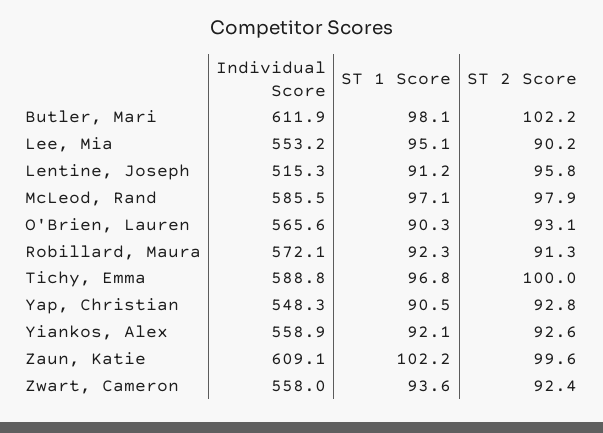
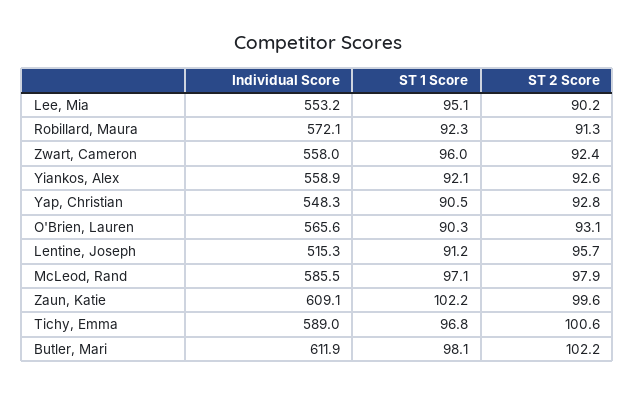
  {
    "Individual Score": {
      "Butler, Mari": 611.9,
      "Lee, Mia": 553.2,
      "Lentine, Joseph": 515.3,
      "McLeod, Rand": 585.5,
      "O'Brien, Lauren": 565.6,
      "Robillard, Maura": 572.1,
-     "Tichy, Emma": 588.8,
+     "Tichy, Emma": 589,
      "Yap, Christian": 548.3,
      "Yiankos, Alex": 558.9,
      "Zaun, Katie": 609.1,
      "Zwart, Cameron": 558
    },
    "ST 1 Score": {
      "Butler, Mari": 98.1,
      "Lee, Mia": 95.1,
      "Lentine, Joseph": 91.2,
      "McLeod, Rand": 97.1,
      "O'Brien, Lauren": 90.3,
      "Robillard, Maura": 92.3,
      "Tichy, Emma": 96.8,
      "Yap, Christian": 90.5,
      "Yiankos, Alex": 92.1,
      "Zaun, Katie": 102.2,
-     "Zwart, Cameron": 93.6
+     "Zwart, Cameron": 96
    },
    "ST 2 Score": {
      "Butler, Mari": 102.2,
      "Lee, Mia": 90.2,
-     "Lentine, Joseph": 95.8,
+     "Lentine, Joseph": 95.7,
      "McLeod, Rand": 97.9,
      "O'Brien, Lauren": 93.1,
      "Robillard, Maura": 91.3,
-     "Tichy, Emma": 100,
+     "Tichy, Emma": 100.6,
      "Yap, Christian": 92.8,
      "Yiankos, Alex": 92.6,
      "Zaun, Katie": 99.6,
      "Zwart, Cameron": 92.4
    }
  }

